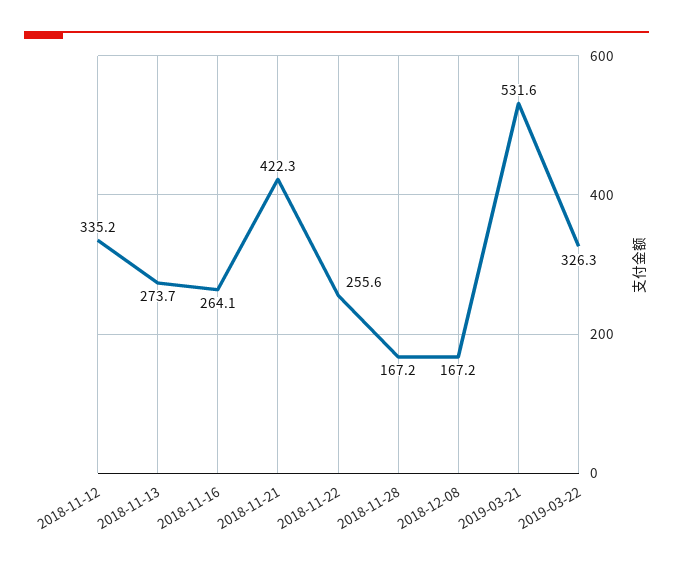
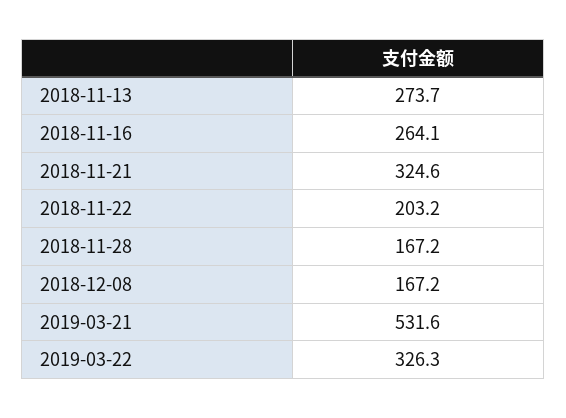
  {
-   "2018-11-12": 335.2,
    "2018-11-13": 273.7,
    "2018-11-16": 264.1,
-   "2018-11-21": 422.3,
+   "2018-11-21": 324.6,
-   "2018-11-22": 255.6,
+   "2018-11-22": 203.2,
    "2018-11-28": 167.2,
    "2018-12-08": 167.2,
    "2019-03-21": 531.6,
    "2019-03-22": 326.3
  }

